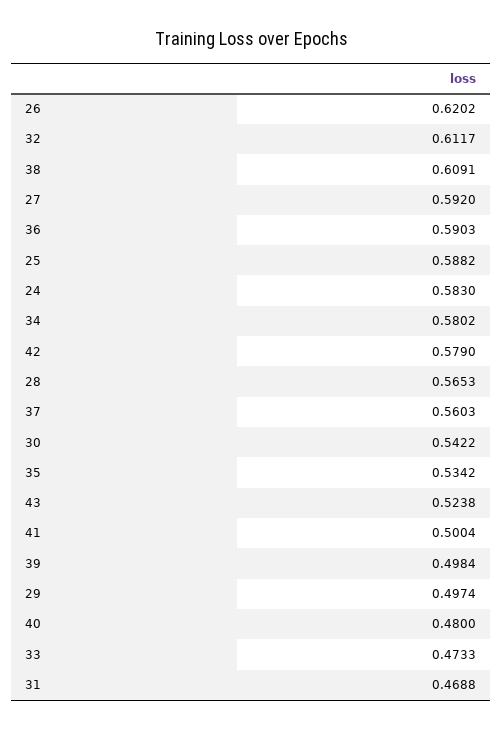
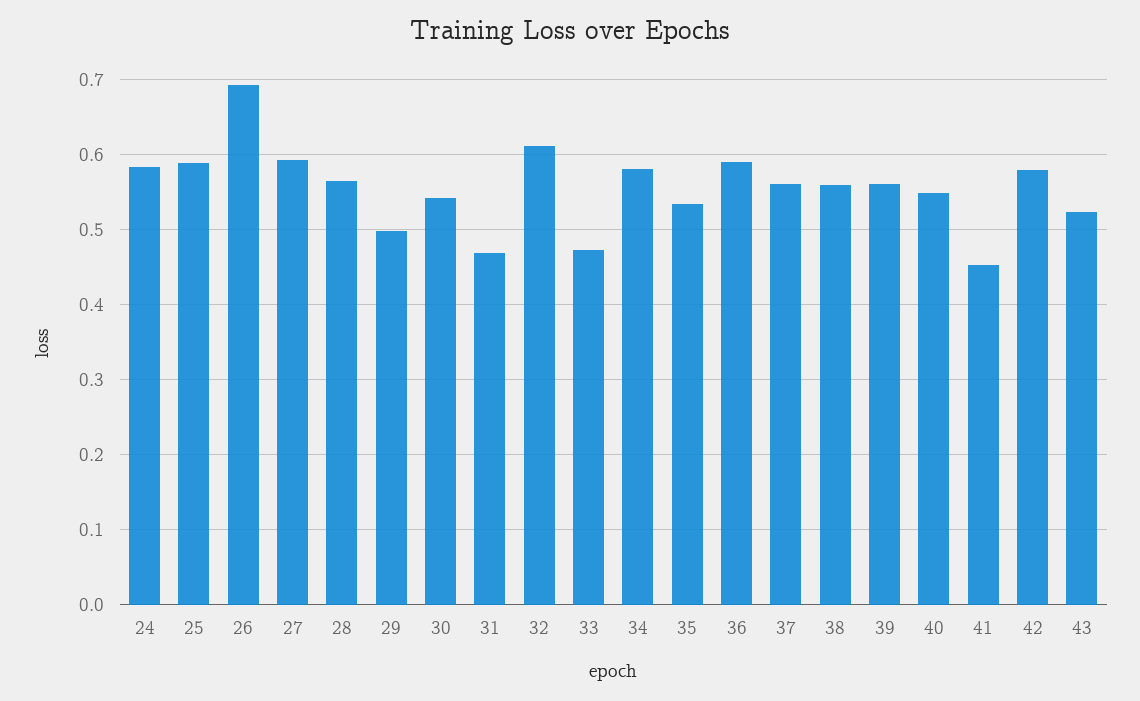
  {
-   "26": 0.6202,
+   "26": 0.69,
    "32": 0.6117,
-   "38": 0.6091,
+   "38": 0.56,
    "27": 0.592,
    "36": 0.5903,
    "25": 0.5882,
    "24": 0.583,
    "34": 0.5802,
    "42": 0.579,
    "28": 0.5653,
    "37": 0.5603,
    "30": 0.5422,
    "35": 0.5342,
    "43": 0.5238,
-   "41": 0.5004,
+   "41": 0.45,
-   "39": 0.4984,
+   "39": 0.56,
    "29": 0.4974,
-   "40": 0.48,
+   "40": 0.55,
    "33": 0.4733,
    "31": 0.4688
  }

